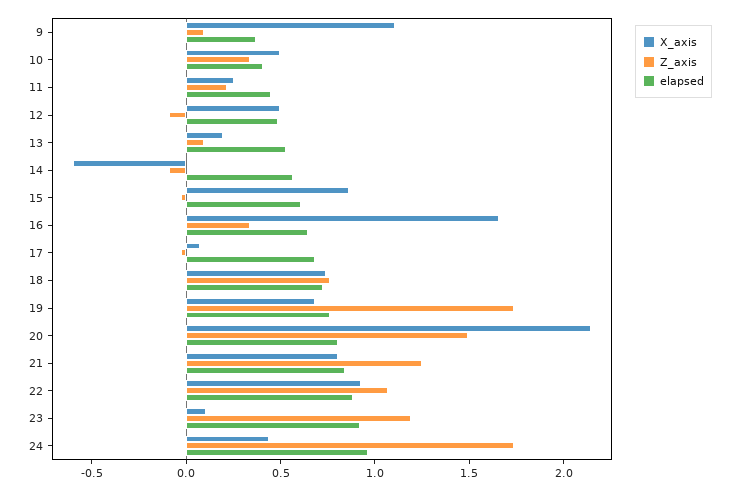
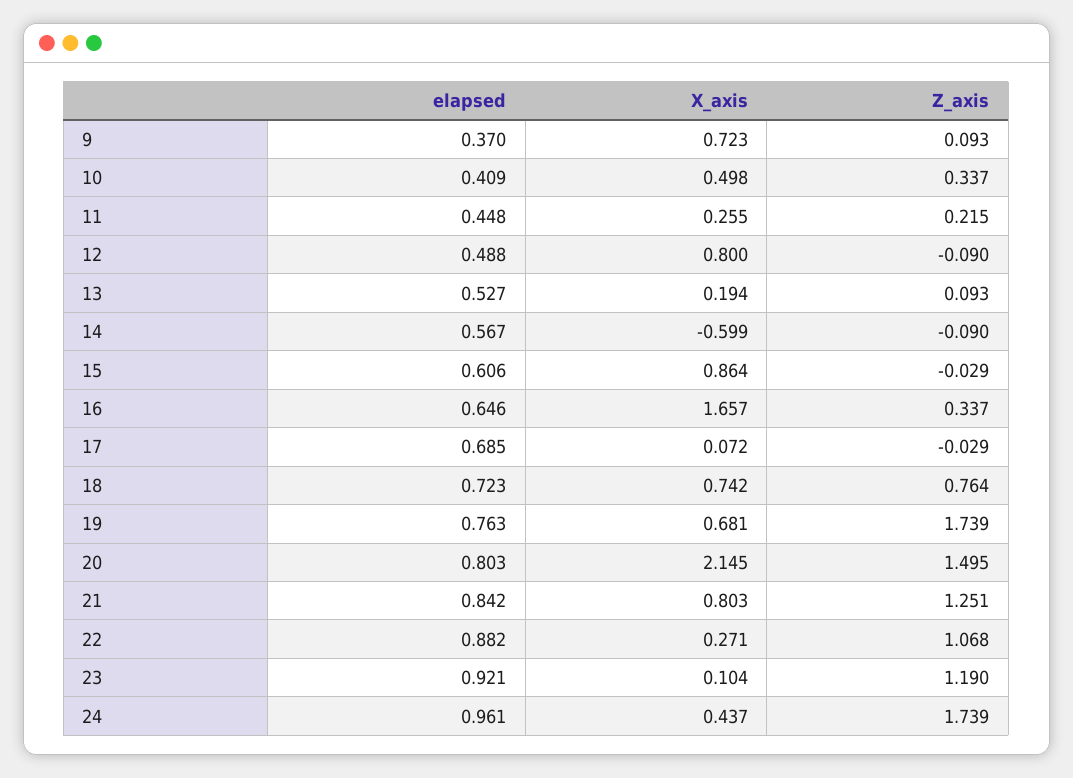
  {
    "X_axis": {
-     "9": 1.1,
+     "9": 0.723,
      "10": 0.498,
      "11": 0.255,
-     "12": 0.5,
+     "12": 0.8,
      "13": 0.194,
      "14": -0.599,
      "15": 0.864,
      "16": 1.657,
      "17": 0.072,
      "18": 0.742,
      "19": 0.681,
      "20": 2.145,
      "21": 0.803,
-     "22": 0.9,
+     "22": 0.271,
      "23": 0.104,
      "24": 0.437
    },
    "Z_axis": {
      "9": 0.093,
      "10": 0.337,
      "11": 0.215,
      "12": -0.09,
      "13": 0.093,
      "14": -0.09,
      "15": -0.029,
      "16": 0.337,
      "17": -0.029,
      "18": 0.764,
      "19": 1.739,
      "20": 1.495,
      "21": 1.251,
      "22": 1.068,
      "23": 1.19,
      "24": 1.739
    },
    "elapsed": {
      "9": 0.37,
      "10": 0.409,
      "11": 0.448,
      "12": 0.488,
      "13": 0.527,
      "14": 0.567,
      "15": 0.606,
      "16": 0.646,
      "17": 0.685,
      "18": 0.723,
      "19": 0.763,
      "20": 0.803,
      "21": 0.842,
      "22": 0.882,
      "23": 0.921,
      "24": 0.961
    }
  }

